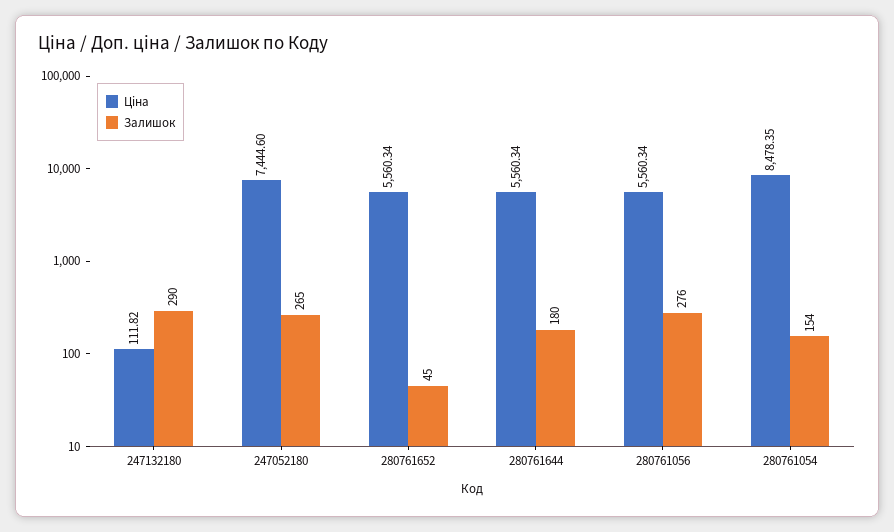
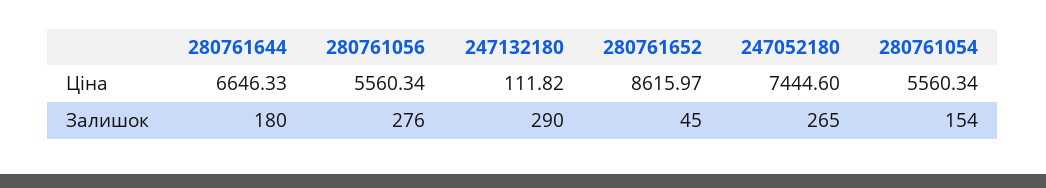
  {
    "Ціна": {
      "247132180": 111.82,
      "247052180": 7444.6,
-     "280761652": 5560.34,
+     "280761652": 8615.97,
-     "280761644": 5560.34,
+     "280761644": 6646.33,
      "280761056": 5560.34,
-     "280761054": 8478.35
+     "280761054": 5560.34
    },
    "Залишок": {
      "247132180": 290,
      "247052180": 265,
      "280761652": 45,
      "280761644": 180,
      "280761056": 276,
      "280761054": 154
    }
  }

